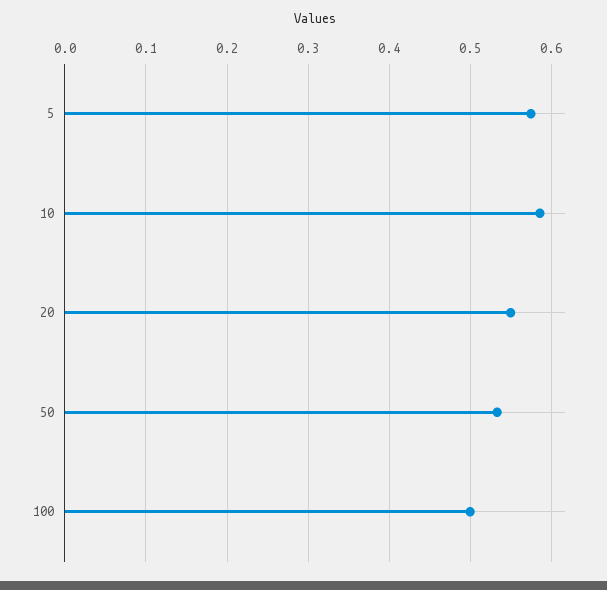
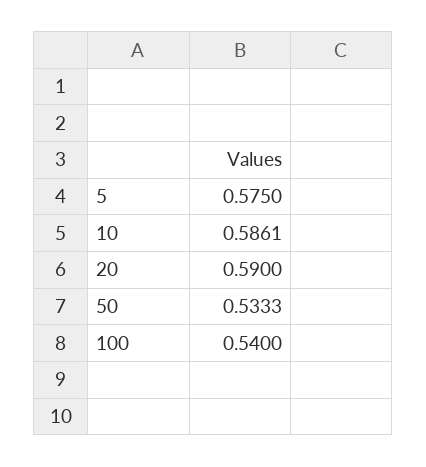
  {
    "5": 0.575,
    "10": 0.5861,
-   "20": 0.55,
+   "20": 0.59,
    "50": 0.5333,
-   "100": 0.5
+   "100": 0.54
  }

